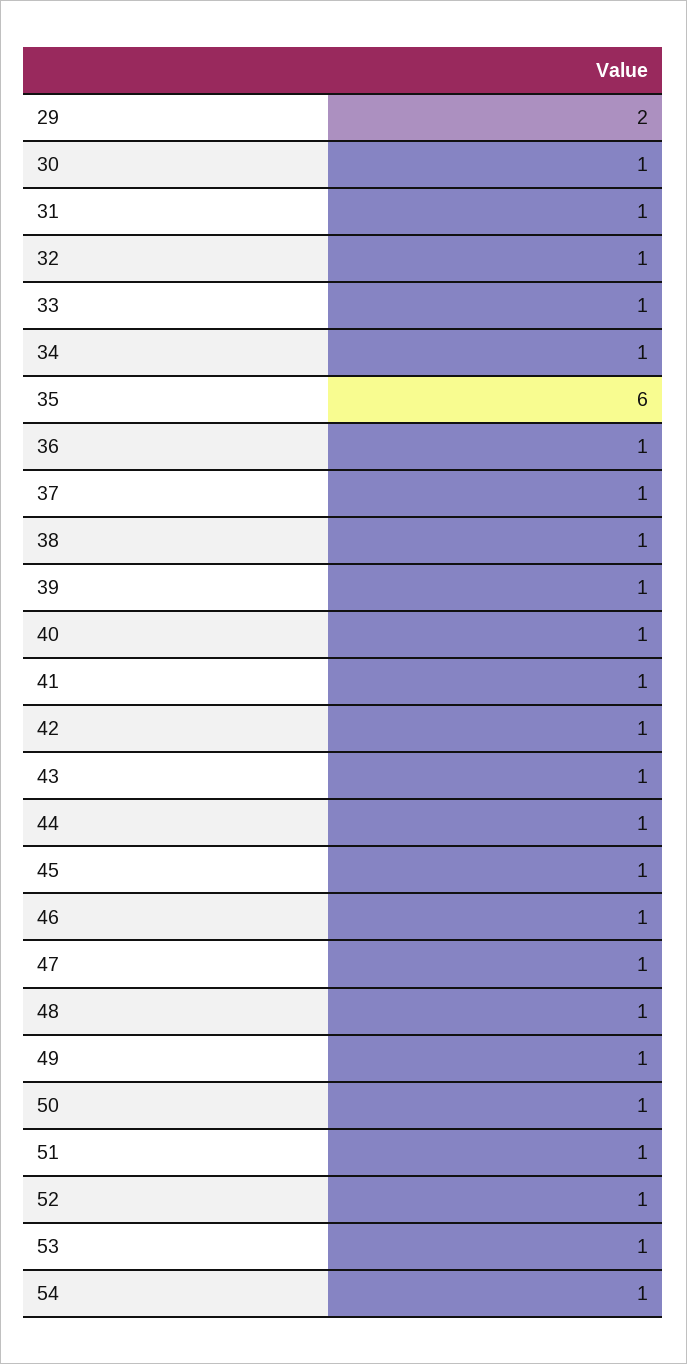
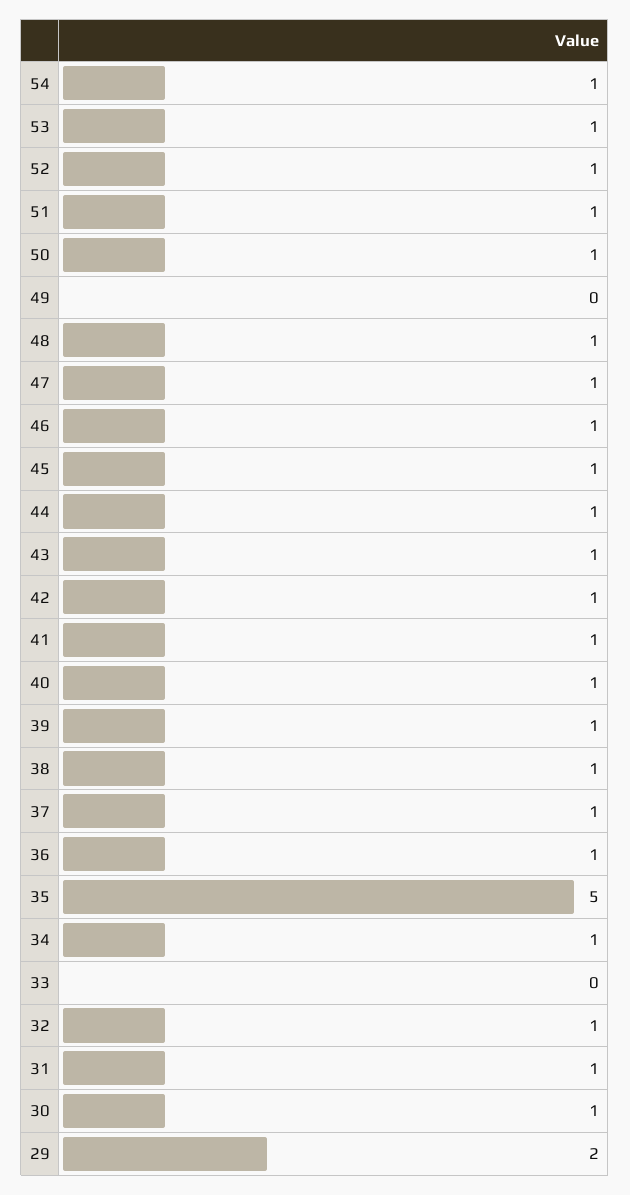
  {
    "29": 2,
    "30": 1,
    "31": 1,
    "32": 1,
-   "33": 1,
+   "33": 0,
    "34": 1,
-   "35": 6,
+   "35": 5,
    "36": 1,
    "37": 1,
    "38": 1,
    "39": 1,
    "40": 1,
    "41": 1,
    "42": 1,
    "43": 1,
    "44": 1,
    "45": 1,
    "46": 1,
    "47": 1,
    "48": 1,
-   "49": 1,
+   "49": 0,
    "50": 1,
    "51": 1,
    "52": 1,
    "53": 1,
    "54": 1
  }

